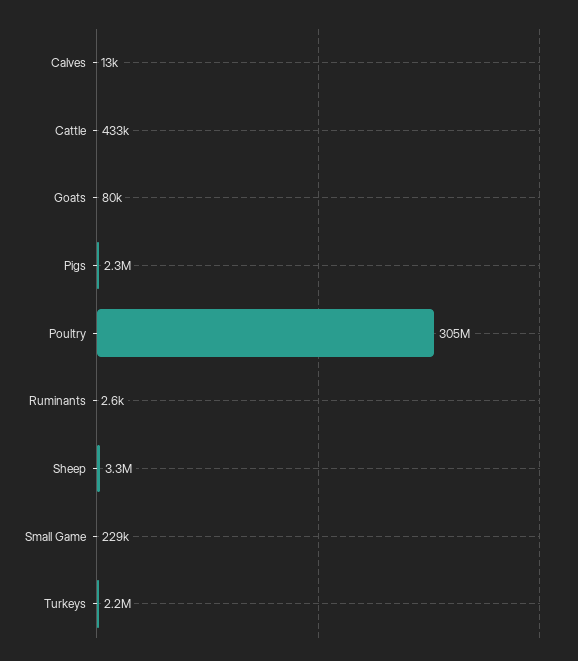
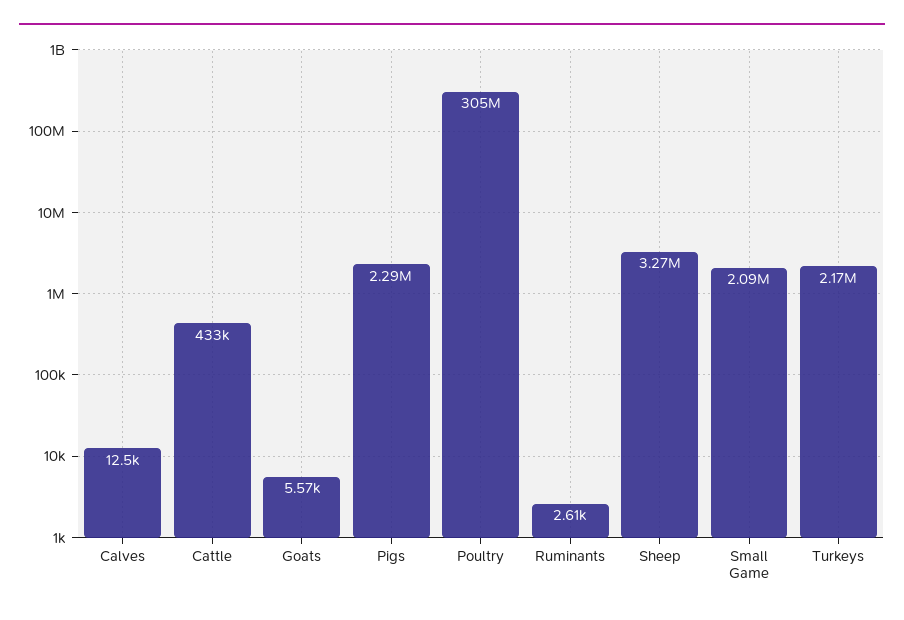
  {
    "Calves": 12500,
    "Cattle": 433000,
-   "Goats": 80000,
+   "Goats": 5570,
    "Pigs": 2290000,
    "Poultry": 305000000,
    "Ruminants": 2610,
    "Sheep": 3270000,
-   "Small Game": 229000,
+   "Small Game": 2090000,
    "Turkeys": 2170000
  }

